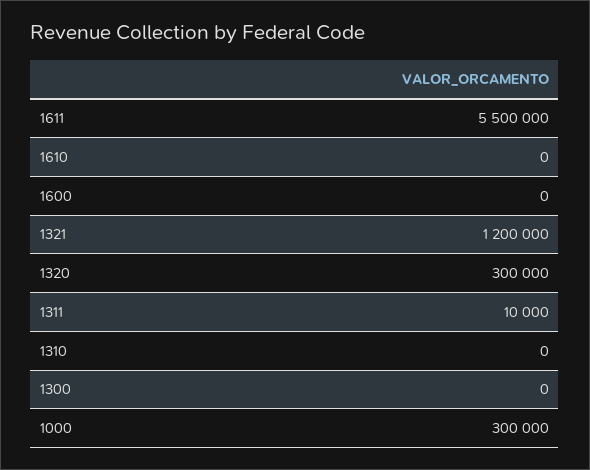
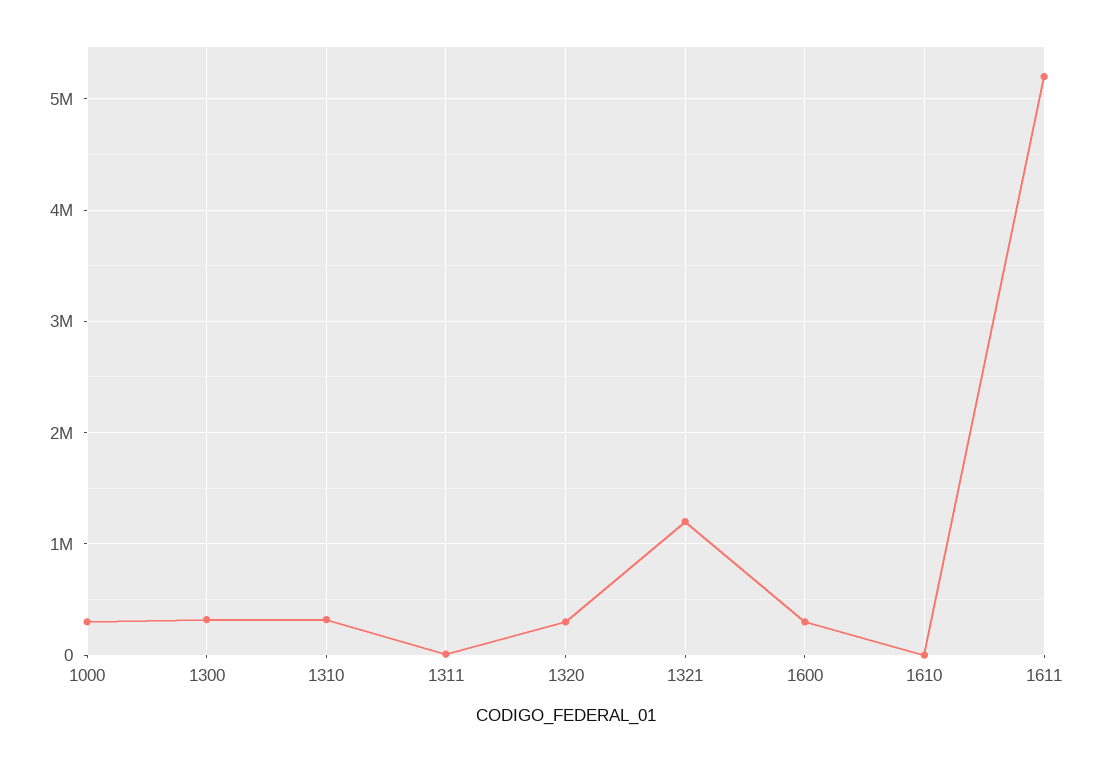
  {
-   "1611": 5500000,
+   "1611": 5200000,
    "1610": 0,
-   "1600": 0,
+   "1600": 300000,
    "1321": 1200000,
    "1320": 300000,
    "1311": 10000,
-   "1310": 0,
+   "1310": 300000,
-   "1300": 0,
+   "1300": 300000,
    "1000": 300000
  }

